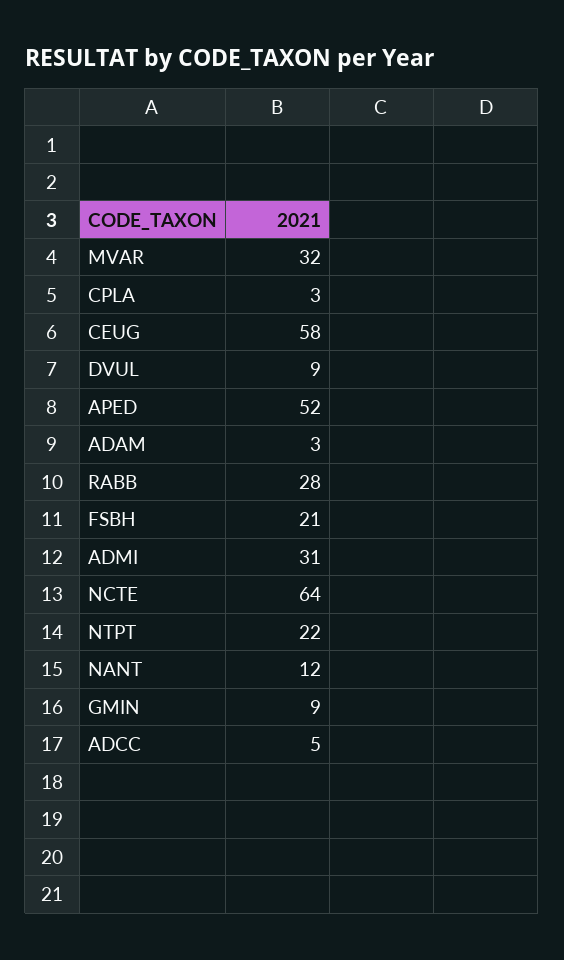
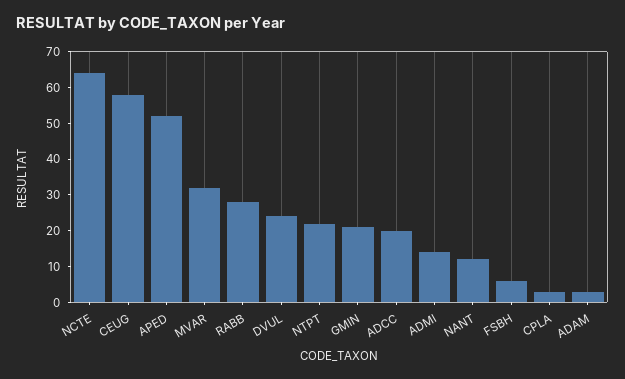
  {
    "MVAR": 32,
    "CPLA": 3,
    "CEUG": 58,
-   "DVUL": 9,
+   "DVUL": 25,
    "APED": 52,
    "ADAM": 3,
    "RABB": 28,
-   "FSBH": 21,
+   "FSBH": 5,
-   "ADMI": 31,
+   "ADMI": 15,
    "NCTE": 64,
    "NTPT": 22,
    "NANT": 12,
-   "GMIN": 9,
+   "GMIN": 20,
-   "ADCC": 5
+   "ADCC": 20
  }

